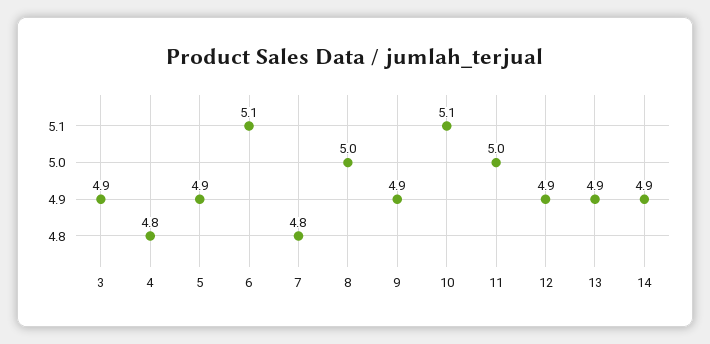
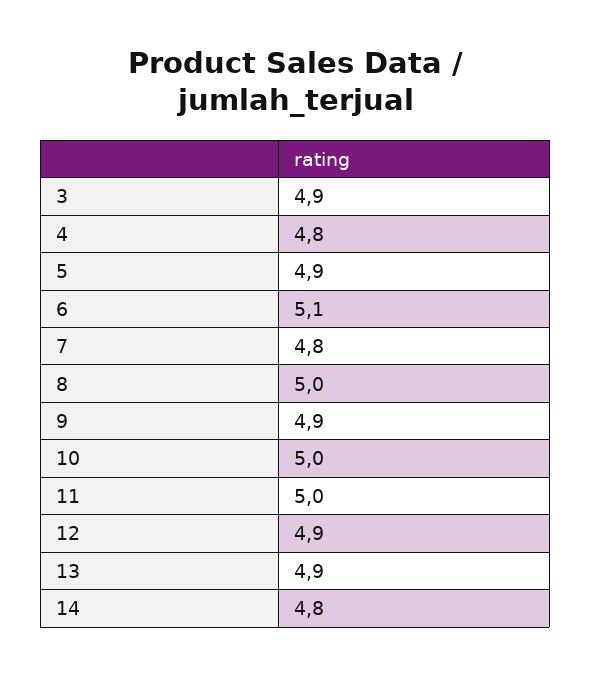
  {
    "3": 4.9,
    "4": 4.8,
    "5": 4.9,
    "6": 5.1,
    "7": 4.8,
    "8": 5,
    "9": 4.9,
-   "10": 5.1,
+   "10": 5,
    "11": 5,
    "12": 4.9,
    "13": 4.9,
-   "14": 4.9
+   "14": 4.8
  }

